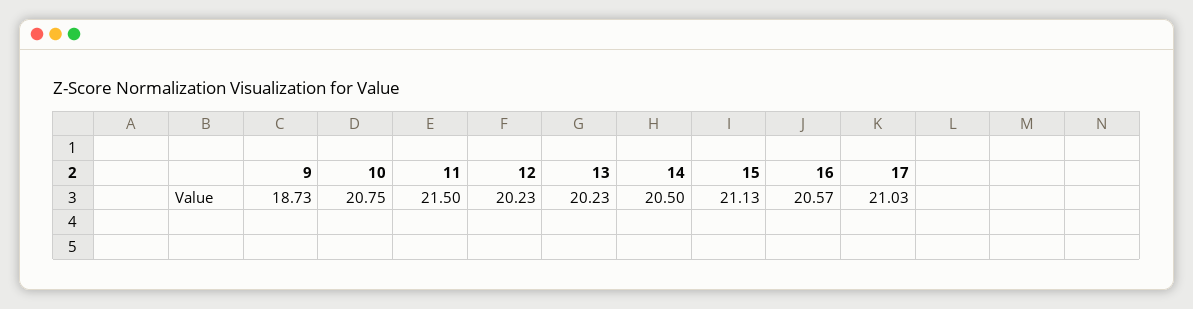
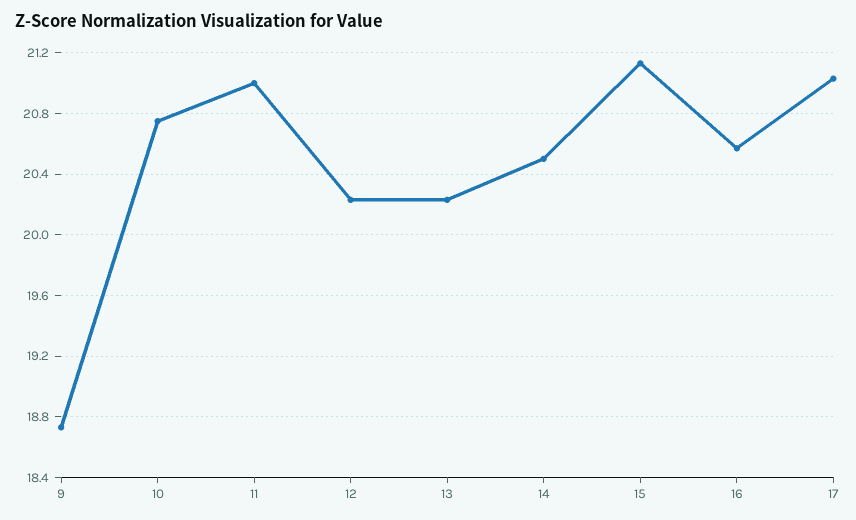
  {
    "9": 18.73,
    "10": 20.75,
-   "11": 21.5,
+   "11": 21,
    "12": 20.23,
    "13": 20.23,
    "14": 20.5,
    "15": 21.13,
    "16": 20.57,
    "17": 21.03
  }

